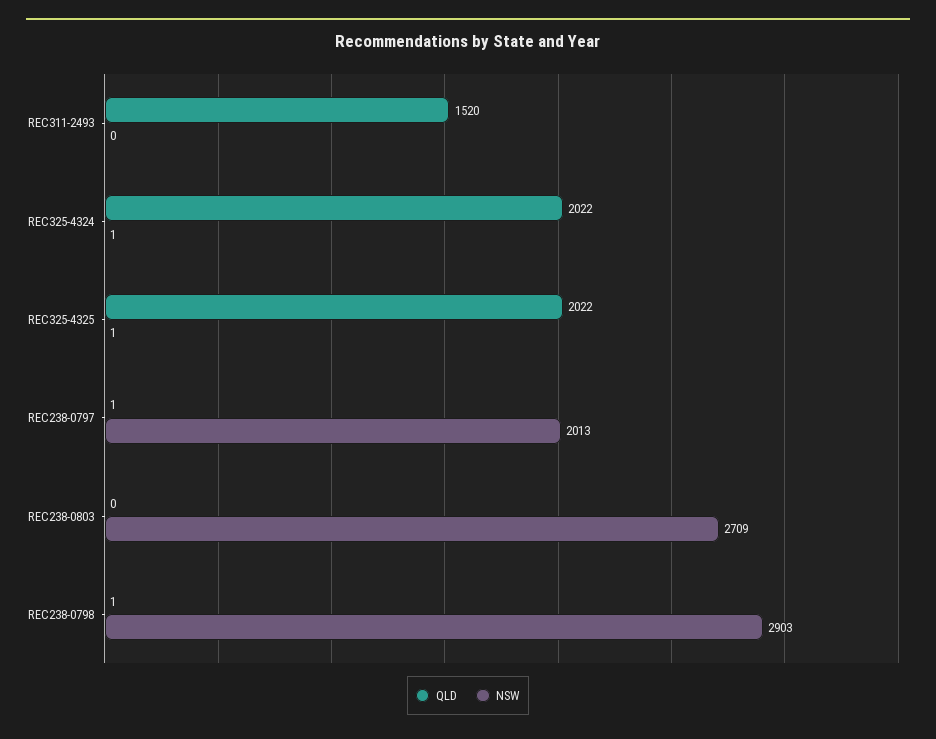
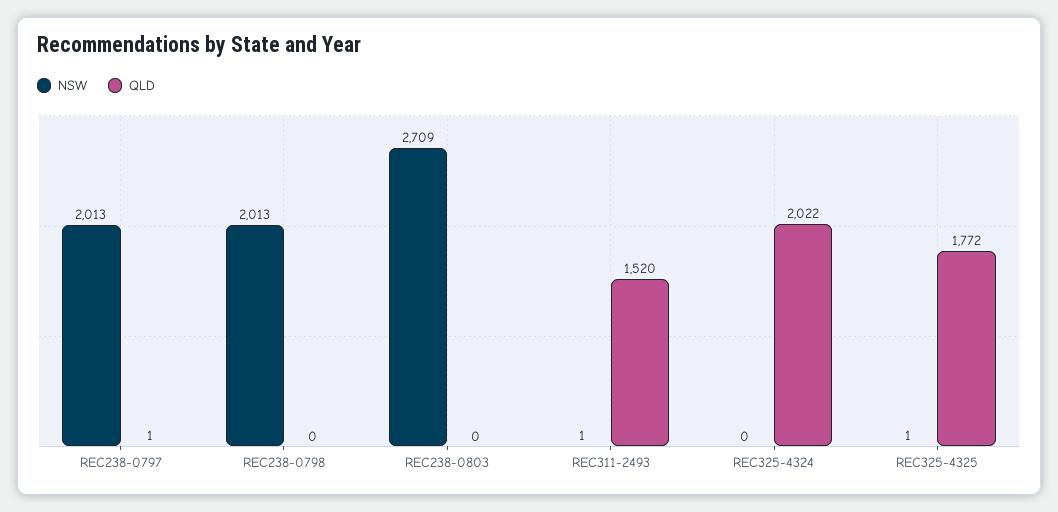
  {
    "QLD": {
      "REC311-2493": 1520,
      "REC325-4324": 2022,
-     "REC325-4325": 2022,
+     "REC325-4325": 1772,
      "REC238-0797": 1,
      "REC238-0803": 0,
-     "REC238-0798": 1
+     "REC238-0798": 0
    },
    "NSW": {
-     "REC311-2493": 0,
+     "REC311-2493": 1,
-     "REC325-4324": 1,
+     "REC325-4324": 0,
      "REC325-4325": 1,
      "REC238-0797": 2013,
      "REC238-0803": 2709,
-     "REC238-0798": 2903
+     "REC238-0798": 2013
    }
  }

